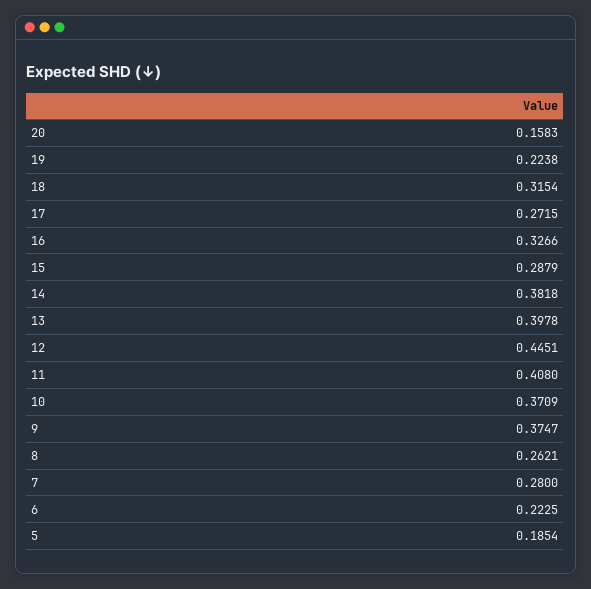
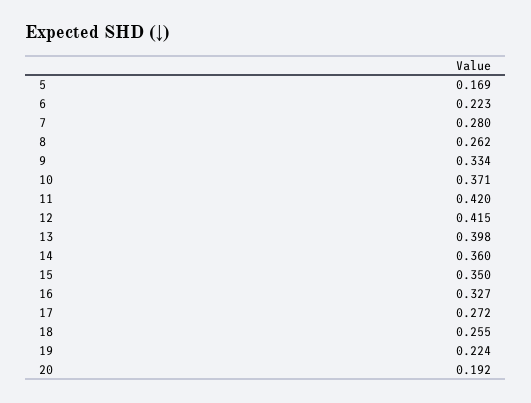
  {
-   "20": 0.1583,
+   "20": 0.192,
    "19": 0.2238,
-   "18": 0.3154,
+   "18": 0.255,
    "17": 0.2715,
    "16": 0.3266,
-   "15": 0.2879,
+   "15": 0.35,
-   "14": 0.3818,
+   "14": 0.36,
    "13": 0.3978,
-   "12": 0.4451,
+   "12": 0.415,
-   "11": 0.408,
+   "11": 0.42,
    "10": 0.3709,
-   "9": 0.3747,
+   "9": 0.334,
    "8": 0.2621,
    "7": 0.28,
    "6": 0.2225,
-   "5": 0.1854
+   "5": 0.169
  }

